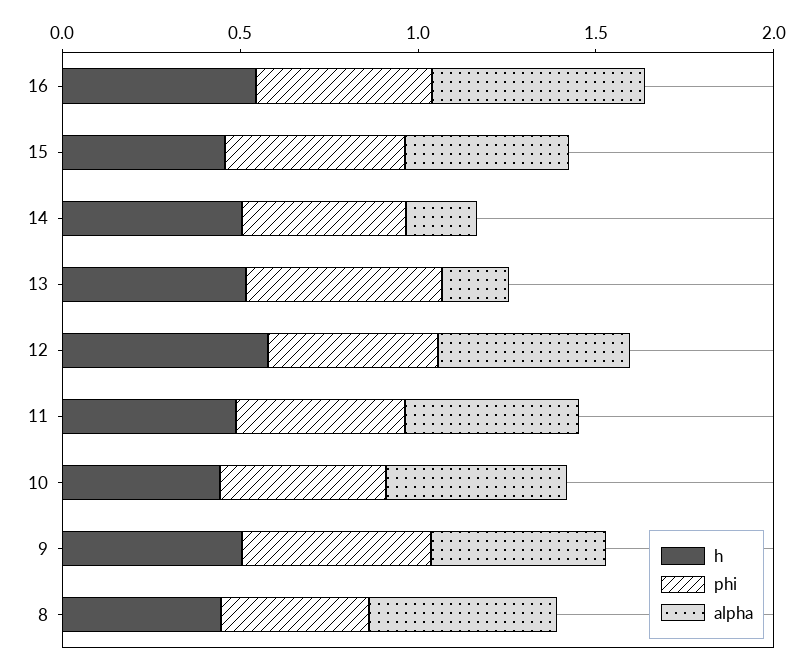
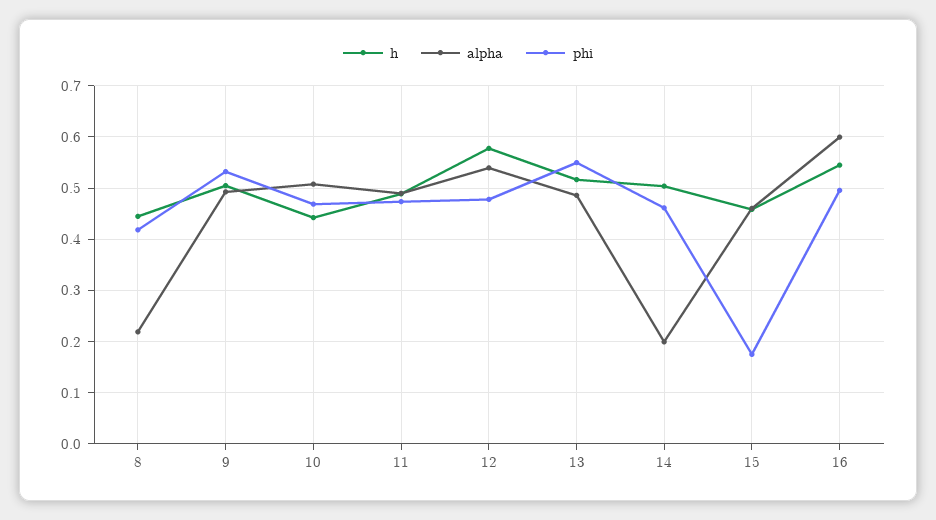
  {
    "h": {
      "16": 0.54,
      "15": 0.46,
      "14": 0.5,
      "13": 0.52,
      "12": 0.58,
      "11": 0.48,
      "10": 0.44,
      "9": 0.5,
      "8": 0.44
    },
    "phi": {
      "16": 0.5,
-     "15": 0.5,
+     "15": 0.18,
      "14": 0.46,
      "13": 0.54,
      "12": 0.48,
      "11": 0.48,
      "10": 0.46,
      "9": 0.54,
      "8": 0.42
    },
    "alpha": {
      "16": 0.6,
      "15": 0.46,
      "14": 0.2,
-     "13": 0.2,
+     "13": 0.48,
      "12": 0.54,
      "11": 0.48,
      "10": 0.5,
      "9": 0.5,
-     "8": 0.5
+     "8": 0.22
    }
  }

